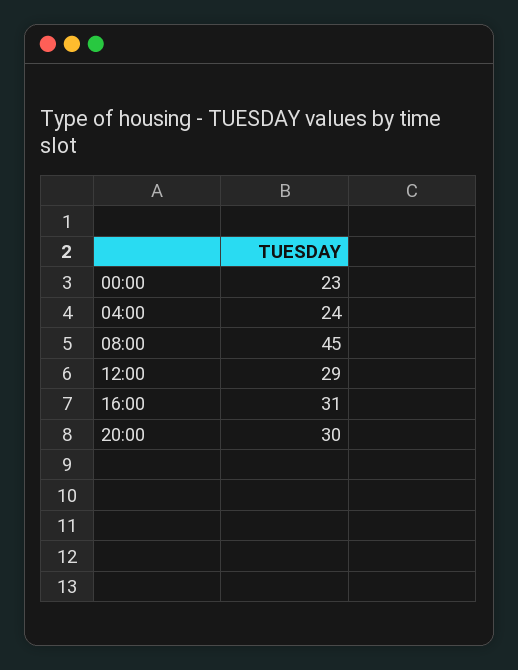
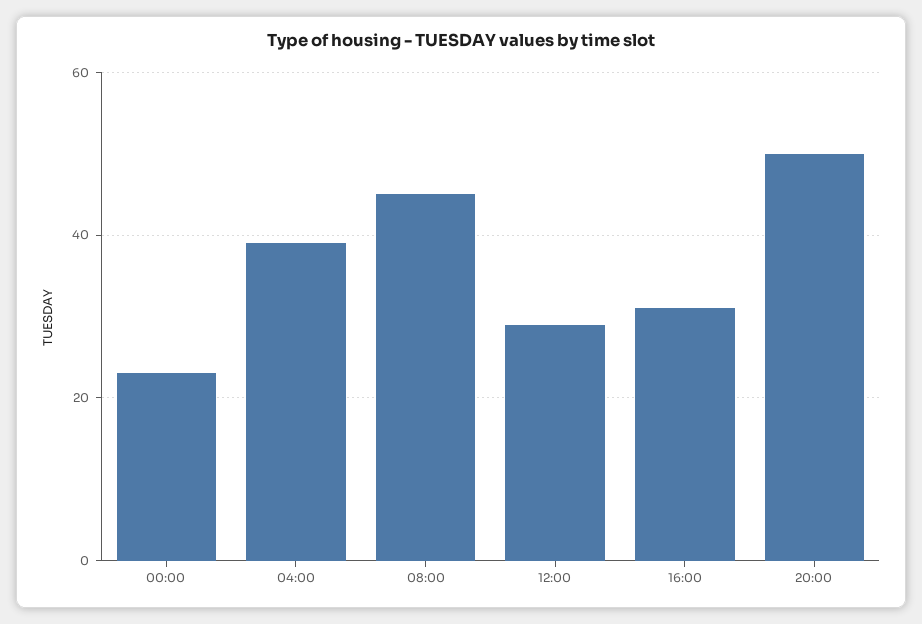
  {
    "00:00": 23,
-   "04:00": 24,
+   "04:00": 40,
    "08:00": 45,
    "12:00": 29,
    "16:00": 31,
-   "20:00": 30
+   "20:00": 50
  }

